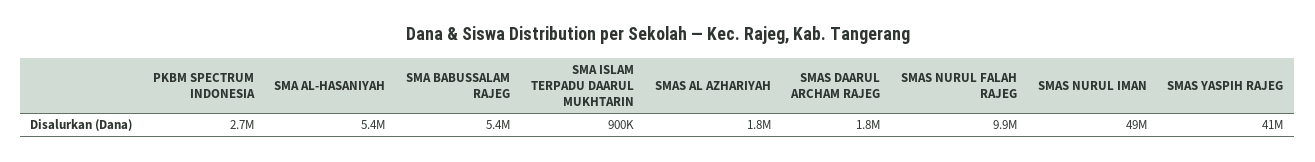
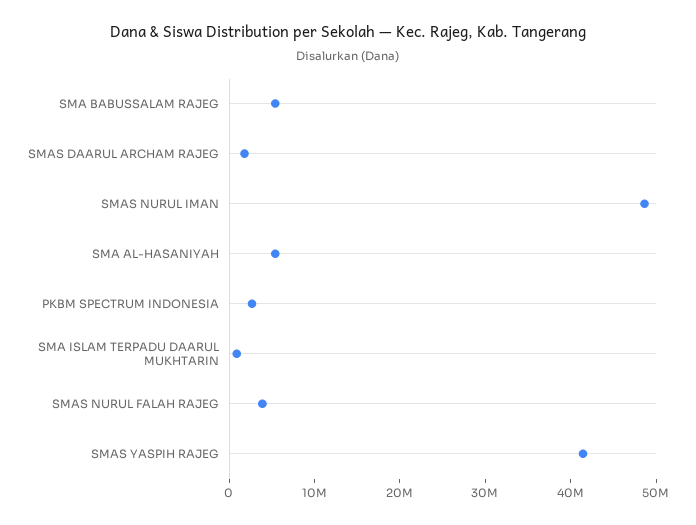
  {
    "PKBM SPECTRUM INDONESIA": 2700000,
    "SMA AL-HASANIYAH": 5400000,
    "SMA BABUSSALAM RAJEG": 5400000,
    "SMA ISLAM TERPADU DAARUL MUKHTARIN": 900000,
-   "SMAS AL AZHARIYAH": 1800000,
    "SMAS DAARUL ARCHAM RAJEG": 1800000,
-   "SMAS NURUL FALAH RAJEG": 9900000,
+   "SMAS NURUL FALAH RAJEG": 4000000,
    "SMAS NURUL IMAN": 49000000,
    "SMAS YASPIH RAJEG": 41000000
  }

